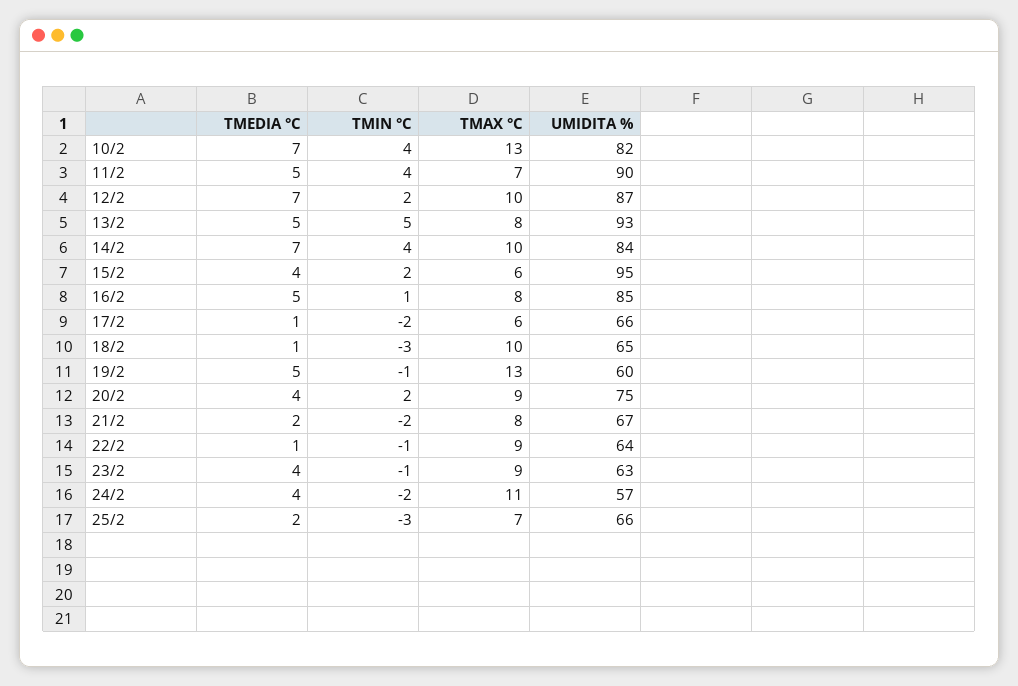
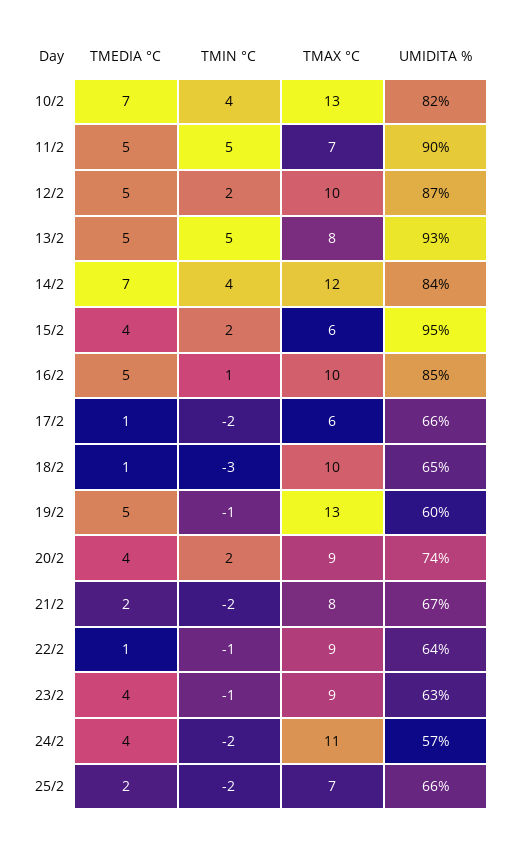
  {
    "TMEDIA °C": {
      "10/2": 7,
      "11/2": 5,
-     "12/2": 7,
+     "12/2": 5,
      "13/2": 5,
      "14/2": 7,
      "15/2": 4,
      "16/2": 5,
      "17/2": 1,
      "18/2": 1,
      "19/2": 5,
      "20/2": 4,
      "21/2": 2,
      "22/2": 1,
      "23/2": 4,
      "24/2": 4,
      "25/2": 2
    },
    "TMIN °C": {
      "10/2": 4,
-     "11/2": 4,
+     "11/2": 5,
      "12/2": 2,
      "13/2": 5,
      "14/2": 4,
      "15/2": 2,
      "16/2": 1,
      "17/2": -2,
      "18/2": -3,
      "19/2": -1,
      "20/2": 2,
      "21/2": -2,
      "22/2": -1,
      "23/2": -1,
      "24/2": -2,
-     "25/2": -3
+     "25/2": -2
    },
    "TMAX °C": {
      "10/2": 13,
      "11/2": 7,
      "12/2": 10,
      "13/2": 8,
-     "14/2": 10,
+     "14/2": 12,
      "15/2": 6,
-     "16/2": 8,
+     "16/2": 10,
      "17/2": 6,
      "18/2": 10,
      "19/2": 13,
      "20/2": 9,
      "21/2": 8,
      "22/2": 9,
      "23/2": 9,
      "24/2": 11,
      "25/2": 7
    },
    "UMIDITA %": {
      "10/2": 82,
      "11/2": 90,
      "12/2": 87,
      "13/2": 93,
      "14/2": 84,
      "15/2": 95,
      "16/2": 85,
      "17/2": 66,
      "18/2": 65,
      "19/2": 60,
-     "20/2": 75,
+     "20/2": 74,
      "21/2": 67,
      "22/2": 64,
      "23/2": 63,
      "24/2": 57,
      "25/2": 66
    }
  }

